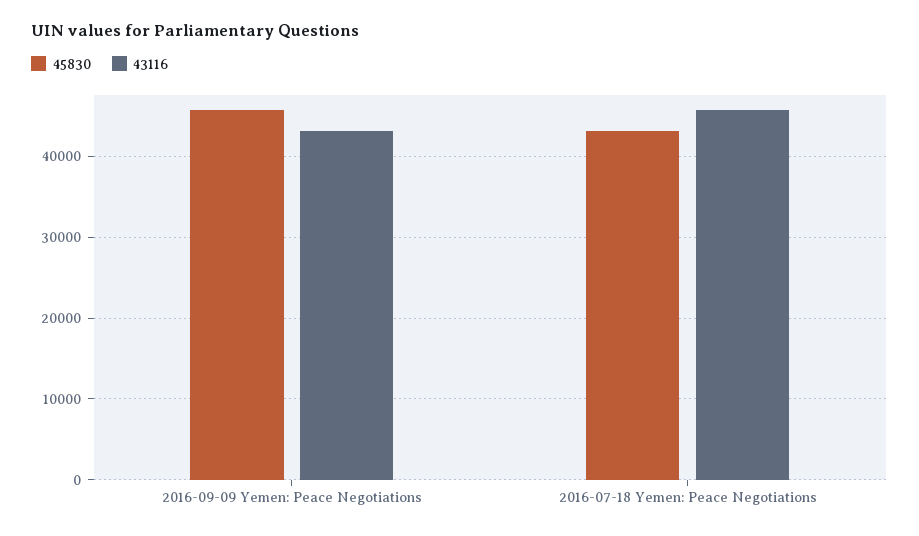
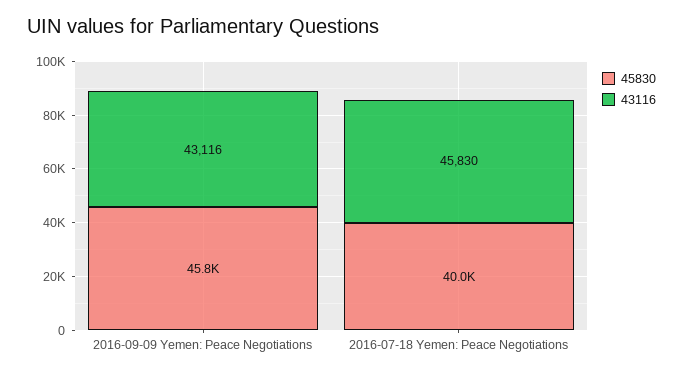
  {
    "45830": {
      "2016-09-09 Yemen: Peace Negotiations": 45800,
-     "2016-07-18 Yemen: Peace Negotiations": 43000
+     "2016-07-18 Yemen: Peace Negotiations": 40000
    },
    "43116": {
      "2016-09-09 Yemen: Peace Negotiations": 43116,
      "2016-07-18 Yemen: Peace Negotiations": 45830
    }
  }

